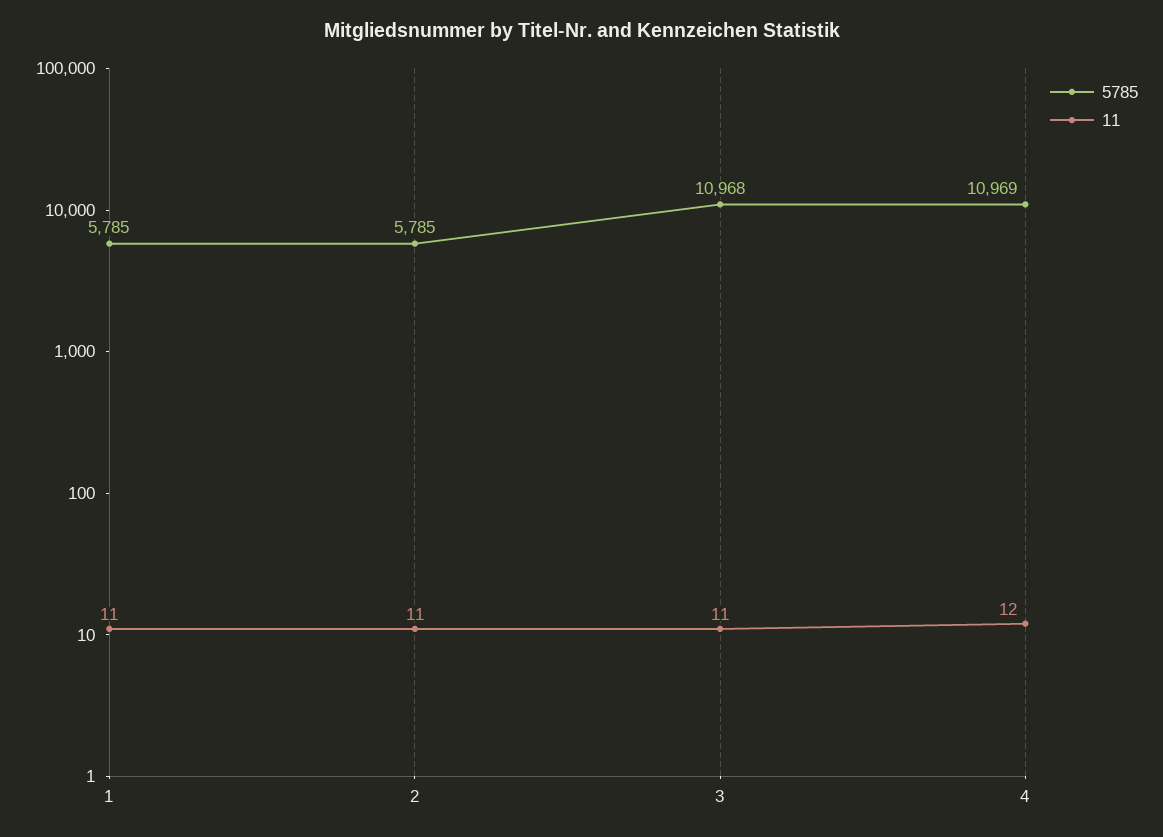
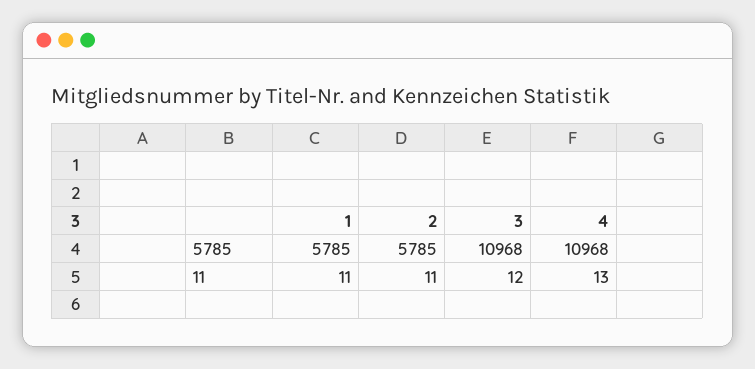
  {
    "5785": {
      "1": 5785,
      "2": 5785,
      "3": 10968,
-     "4": 10969
+     "4": 10968
    },
    "11": {
      "1": 11,
      "2": 11,
-     "3": 11,
+     "3": 12,
-     "4": 12
+     "4": 13
    }
  }

